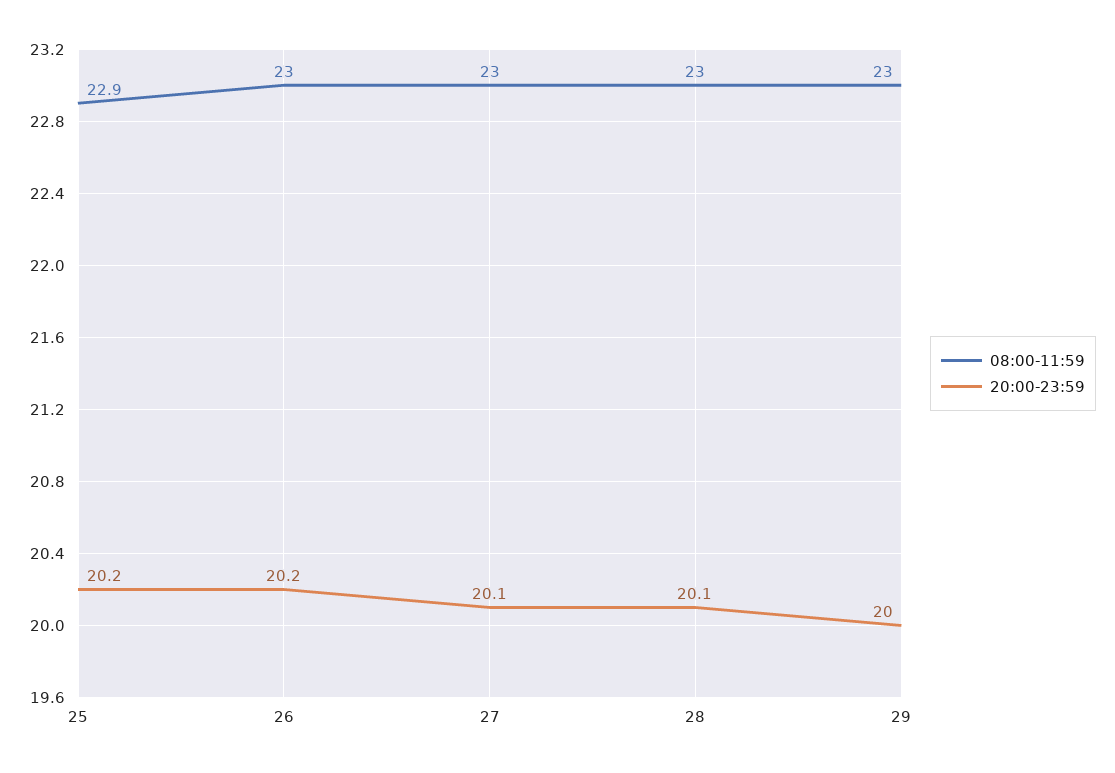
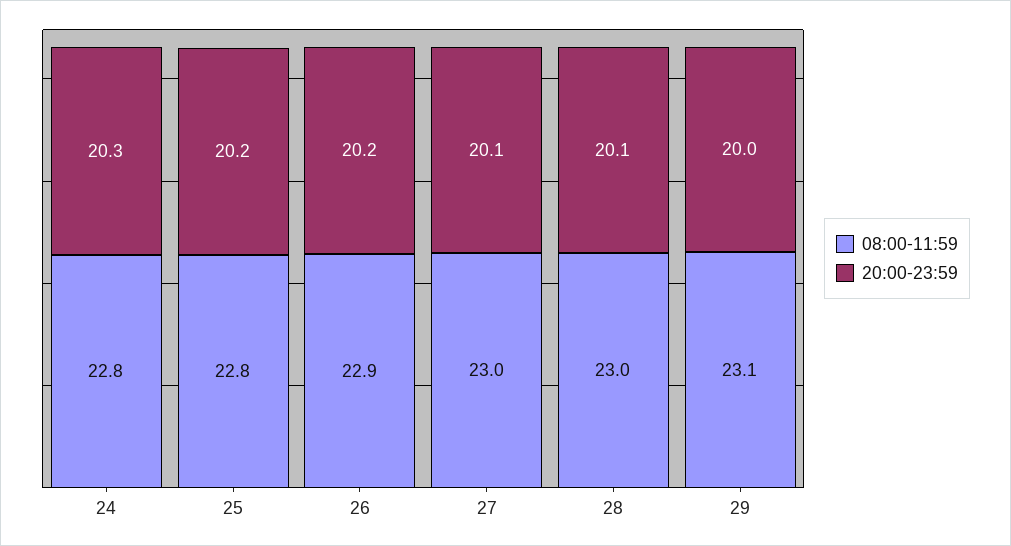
  {
    "08:00-11:59": {
-     "25": 22.9,
+     "25": 22.8,
-     "26": 23,
+     "26": 22.9,
      "27": 23,
      "28": 23,
-     "29": 23
+     "29": 23.1,
+     "24": 22.8
    },
    "20:00-23:59": {
      "25": 20.2,
      "26": 20.2,
      "27": 20.1,
      "28": 20.1,
-     "29": 20
+     "29": 20,
+     "24": 20.3
    }
  }

